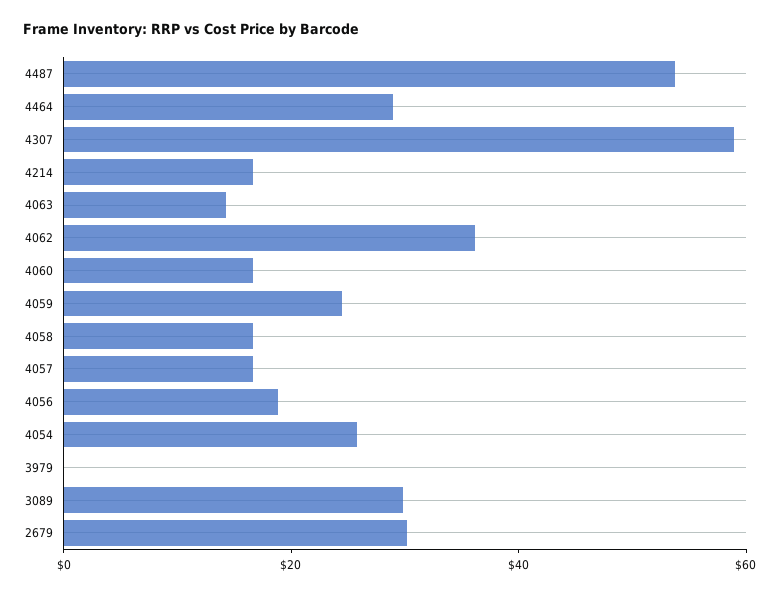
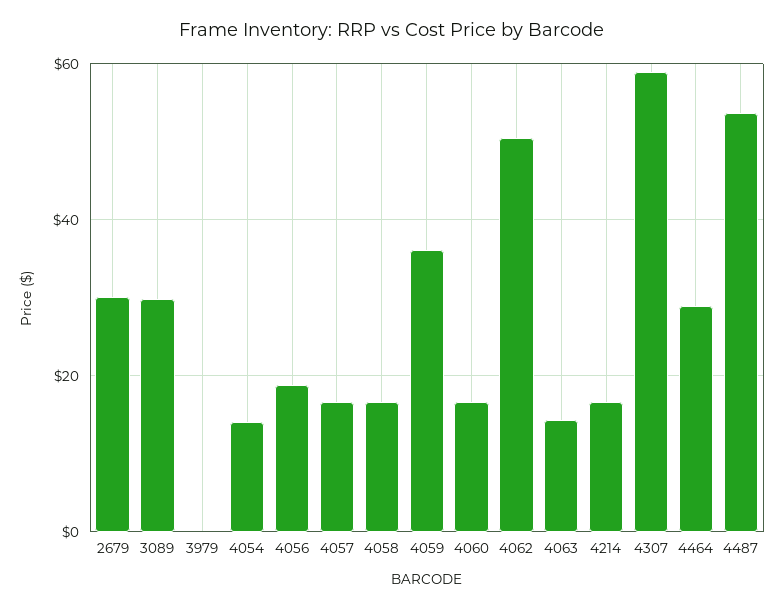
  {
    "4487": 54,
    "4464": 28,
    "4307": 58,
    "4214": 16,
    "4063": 14,
-   "4062": 35,
+   "4062": 50,
    "4060": 16,
-   "4059": 25,
+   "4059": 36,
    "4058": 16,
    "4057": 16,
    "4056": 18,
-   "4054": 25,
+   "4054": 14,
    "3979": 0,
    "3089": 30,
    "2679": 30
  }

